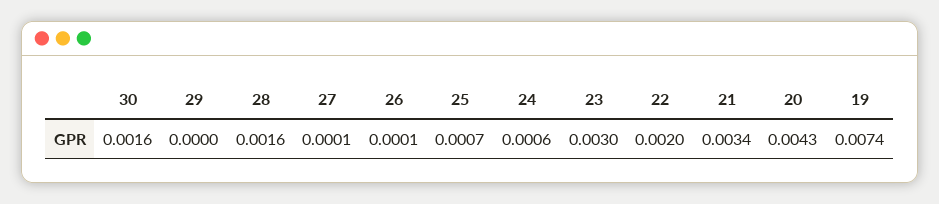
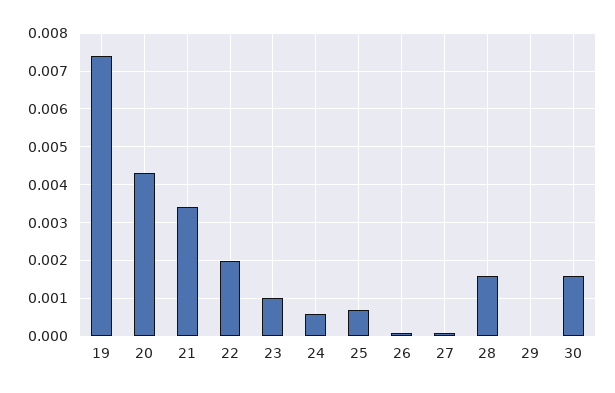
  {
    "30": 0.0016,
    "29": 0,
    "28": 0.0016,
    "27": 0.0001,
    "26": 0.0001,
    "25": 0.0007,
    "24": 0.0006,
-   "23": 0.003,
+   "23": 0.001,
    "22": 0.002,
    "21": 0.0034,
    "20": 0.0043,
    "19": 0.0074
  }

